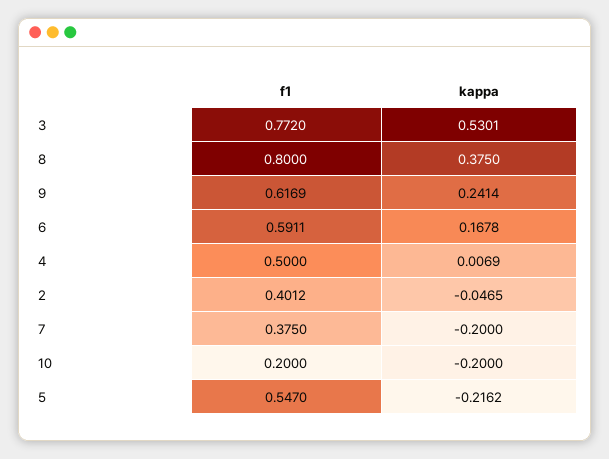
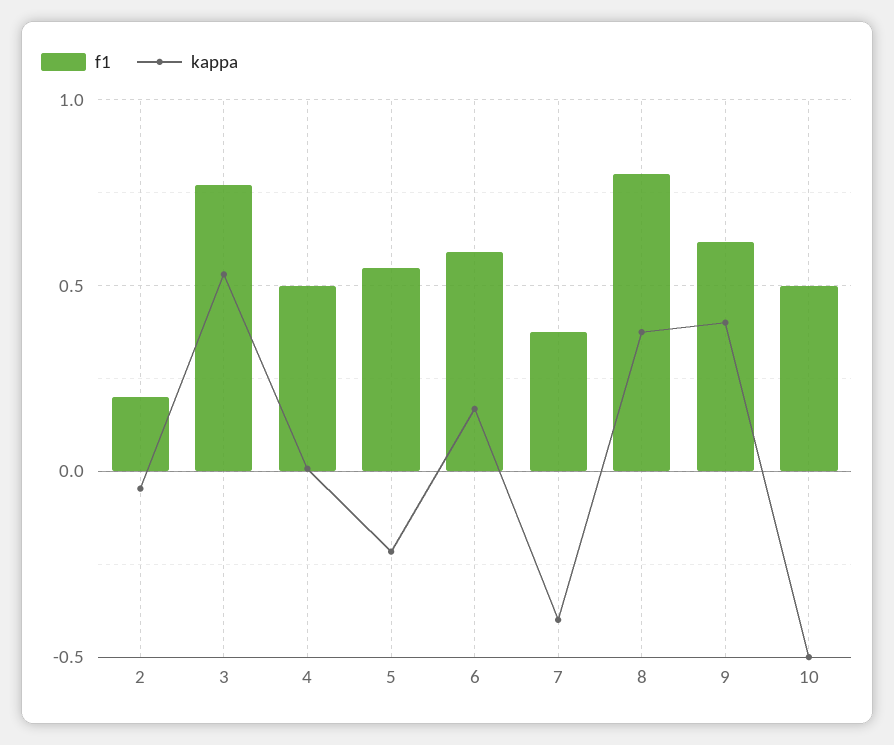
  {
    "f1": {
      "3": 0.772,
      "8": 0.8,
      "9": 0.6169,
      "6": 0.5911,
      "4": 0.5,
-     "2": 0.4012,
+     "2": 0.2,
      "7": 0.375,
-     "10": 0.2,
+     "10": 0.5,
      "5": 0.547
    },
    "kappa": {
      "3": 0.5301,
      "8": 0.375,
-     "9": 0.2414,
+     "9": 0.4,
      "6": 0.1678,
      "4": 0.0069,
      "2": -0.0465,
-     "7": -0.2,
+     "7": -0.4,
-     "10": -0.2,
+     "10": -0.5,
      "5": -0.2162
    }
  }

